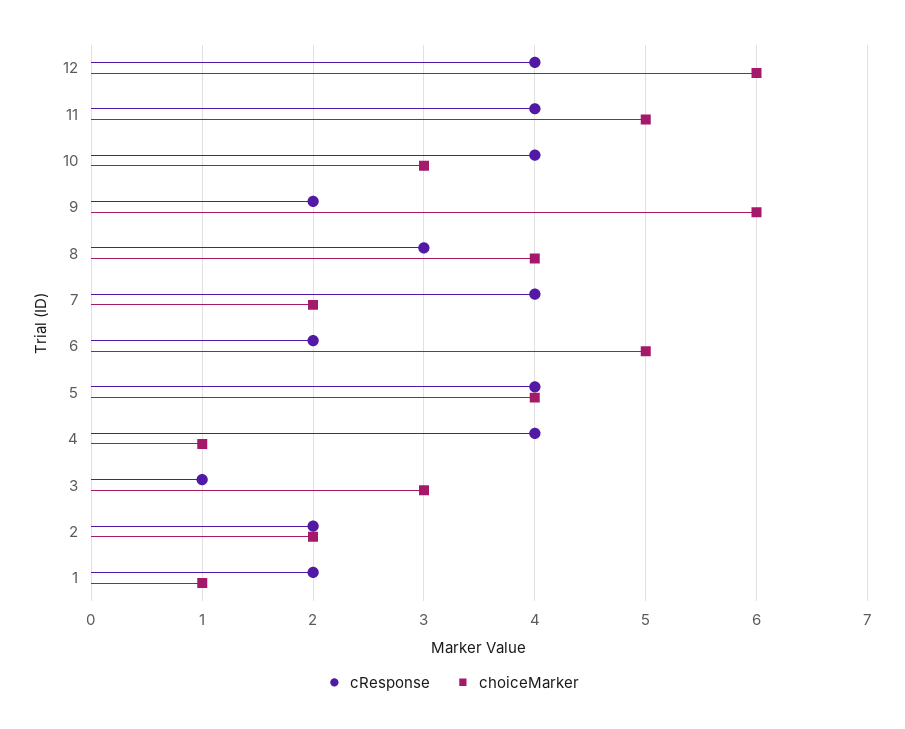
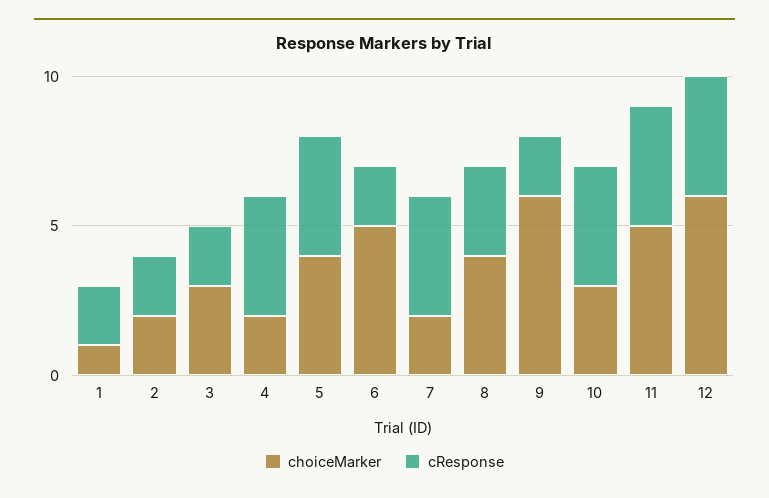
  {
    "cResponse": {
      "12": 4,
      "11": 4,
      "10": 4,
      "9": 2,
      "8": 3,
      "7": 4,
      "6": 2,
      "5": 4,
      "4": 4,
-     "3": 1,
+     "3": 2,
      "2": 2,
      "1": 2
    },
    "choiceMarker": {
      "12": 6,
      "11": 5,
      "10": 3,
      "9": 6,
      "8": 4,
      "7": 2,
      "6": 5,
      "5": 4,
-     "4": 1,
+     "4": 2,
      "3": 3,
      "2": 2,
      "1": 1
    }
  }

